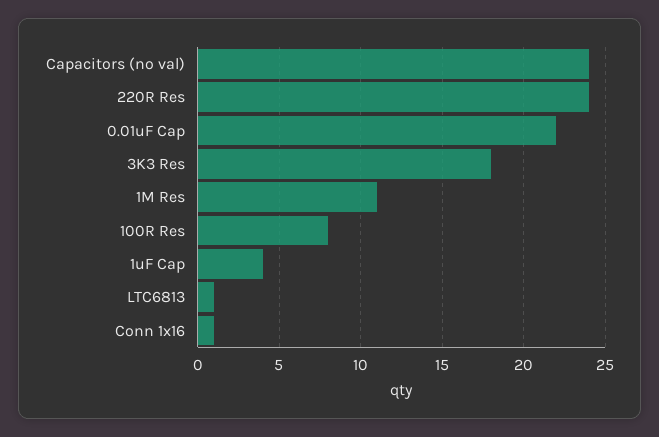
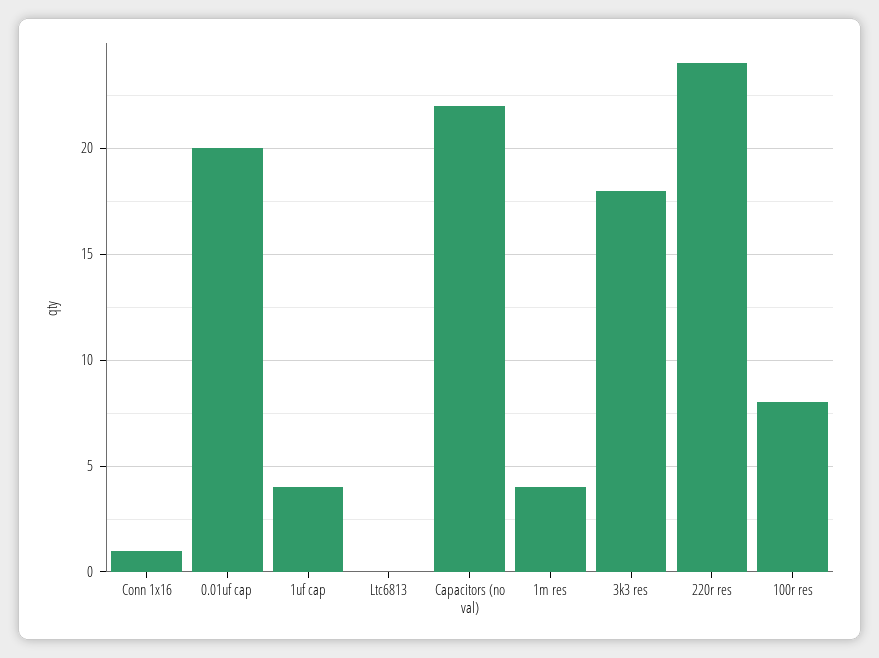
  {
-   "Capacitors (no val)": 24,
+   "Capacitors (no val)": 22,
    "220R Res": 24,
-   "0.01uF Cap": 22,
+   "0.01uF Cap": 20,
    "3K3 Res": 18,
-   "1M Res": 11,
+   "1M Res": 4,
    "100R Res": 8,
    "1uF Cap": 4,
-   "LTC6813": 1,
+   "LTC6813": 0,
    "Conn 1x16": 1
  }

